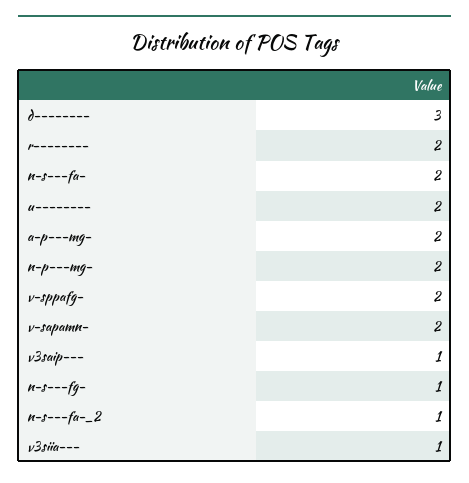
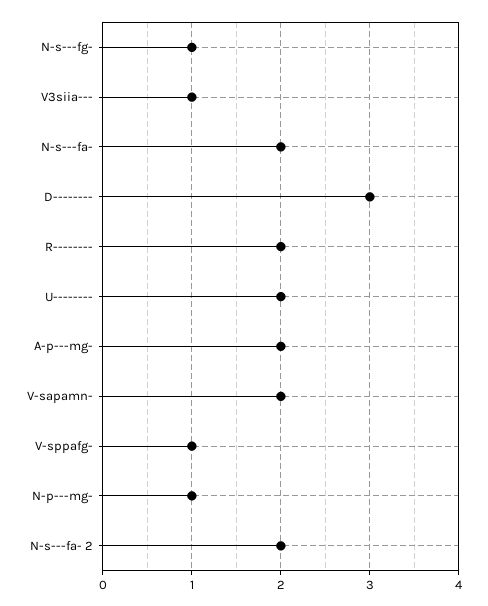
  {
    "d--------": 3,
    "r--------": 2,
    "n-s---fa-": 2,
    "u--------": 2,
    "a-p---mg-": 2,
-   "n-p---mg-": 2,
+   "n-p---mg-": 1,
-   "v-sppafg-": 2,
+   "v-sppafg-": 1,
    "v-sapamn-": 2,
-   "v3saip---": 1,
    "n-s---fg-": 1,
-   "n-s---fa-_2": 1,
+   "n-s---fa-_2": 2,
    "v3siia---": 1
  }

